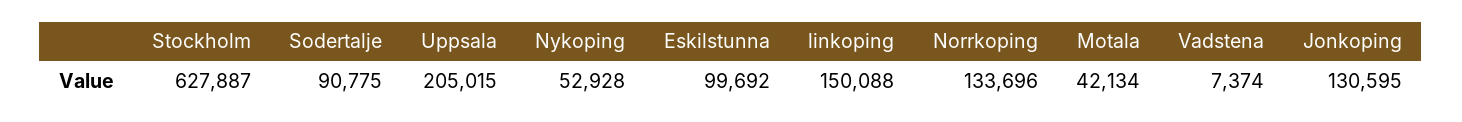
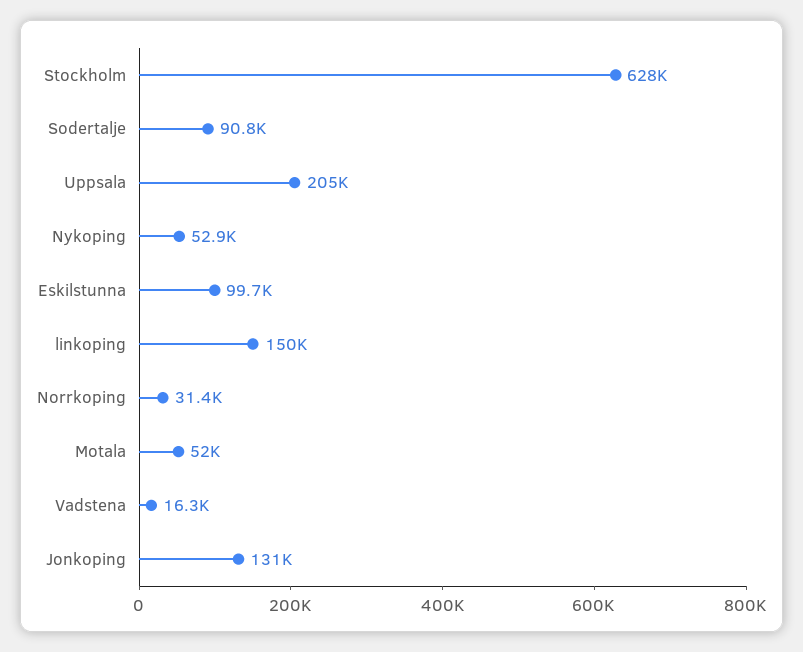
  {
    "Stockholm": 627887,
    "Sodertalje": 90775,
    "Uppsala": 205015,
    "Nykoping": 52928,
    "Eskilstunna": 99692,
    "linkoping": 150088,
-   "Norrkoping": 133696,
+   "Norrkoping": 31400,
-   "Motala": 42134,
+   "Motala": 52000,
-   "Vadstena": 7374,
+   "Vadstena": 16300,
    "Jonkoping": 130595
  }

